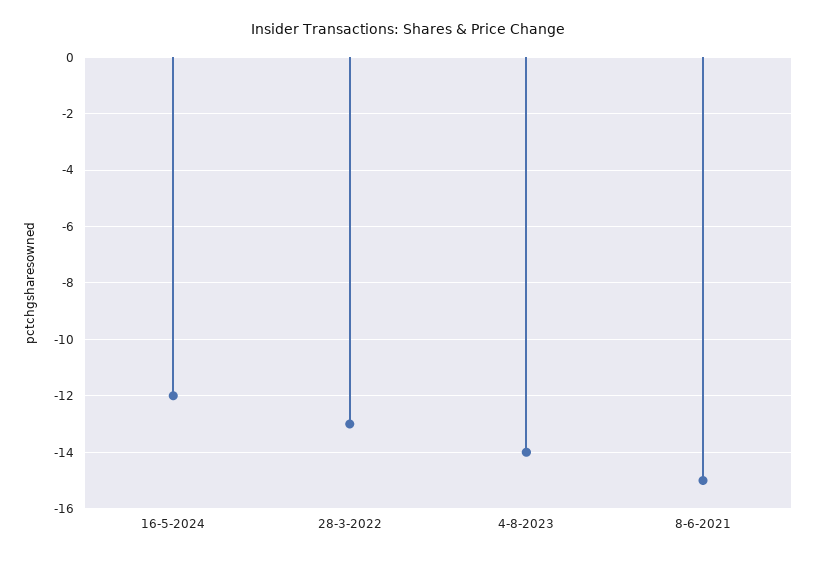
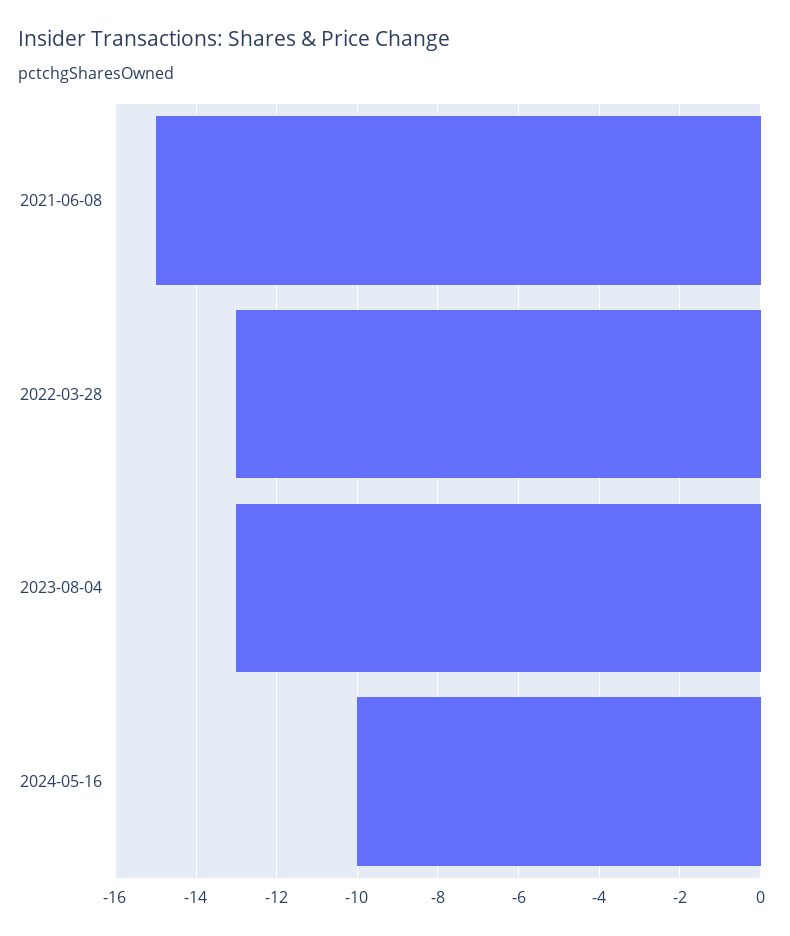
  {
-   "16-5-2024": -12,
+   "16-5-2024": -10,
    "28-3-2022": -13,
-   "4-8-2023": -14,
+   "4-8-2023": -13,
    "8-6-2021": -15
  }

